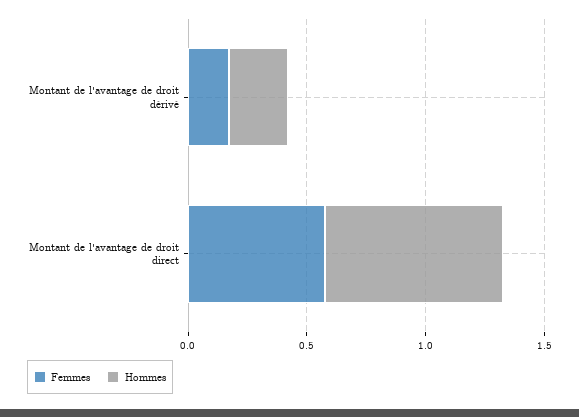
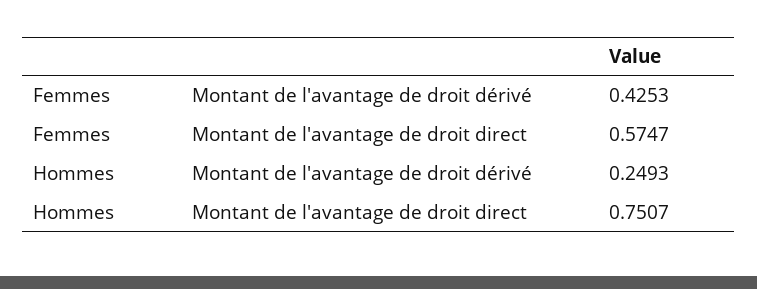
  {
    "Femmes": {
-     "Montant de l'avantage de droit dérivé": 0.2,
+     "Montant de l'avantage de droit dérivé": 0.4253,
      "Montant de l'avantage de droit direct": 0.5747
    },
    "Hommes": {
      "Montant de l'avantage de droit dérivé": 0.2493,
      "Montant de l'avantage de droit direct": 0.7507
    }
  }

